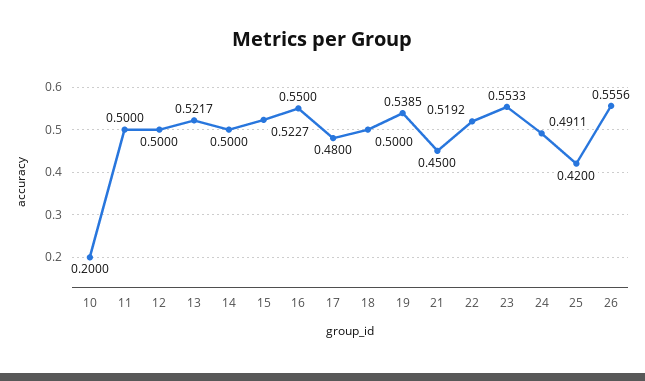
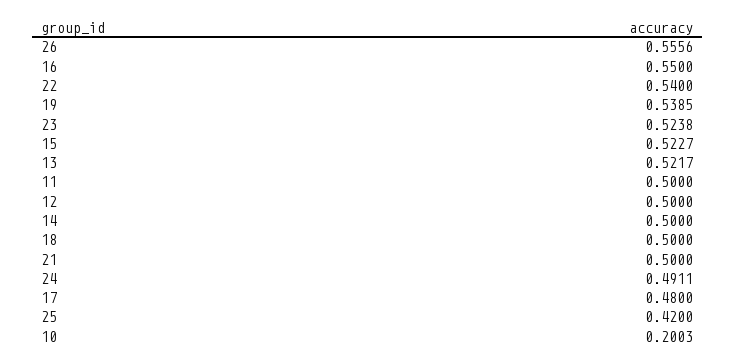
  {
-   "10": 0.2,
+   "10": 0.2003,
    "11": 0.5,
    "12": 0.5,
    "13": 0.5217,
    "14": 0.5,
    "15": 0.5227,
    "16": 0.55,
    "17": 0.48,
    "18": 0.5,
    "19": 0.5385,
-   "21": 0.45,
+   "21": 0.5,
-   "22": 0.5192,
+   "22": 0.54,
-   "23": 0.5533,
+   "23": 0.5238,
    "24": 0.4911,
    "25": 0.42,
    "26": 0.5556
  }

